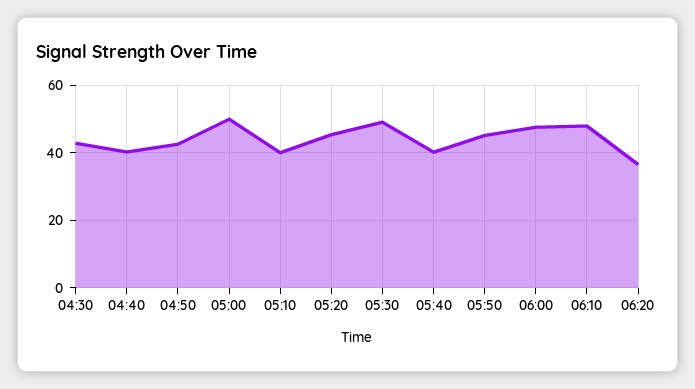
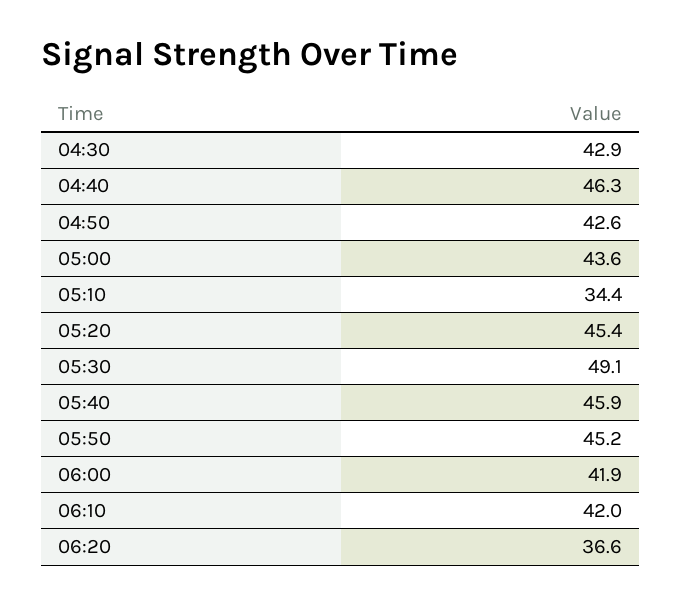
  {
    "04:30": 42.9,
-   "04:40": 40,
+   "04:40": 46.3,
    "04:50": 42.6,
-   "05:00": 50,
+   "05:00": 43.6,
-   "05:10": 40,
+   "05:10": 34.4,
    "05:20": 45.4,
    "05:30": 49.1,
-   "05:40": 40,
+   "05:40": 45.9,
    "05:50": 45.2,
-   "06:00": 48,
+   "06:00": 41.9,
-   "06:10": 48,
+   "06:10": 42,
    "06:20": 36.6
  }

